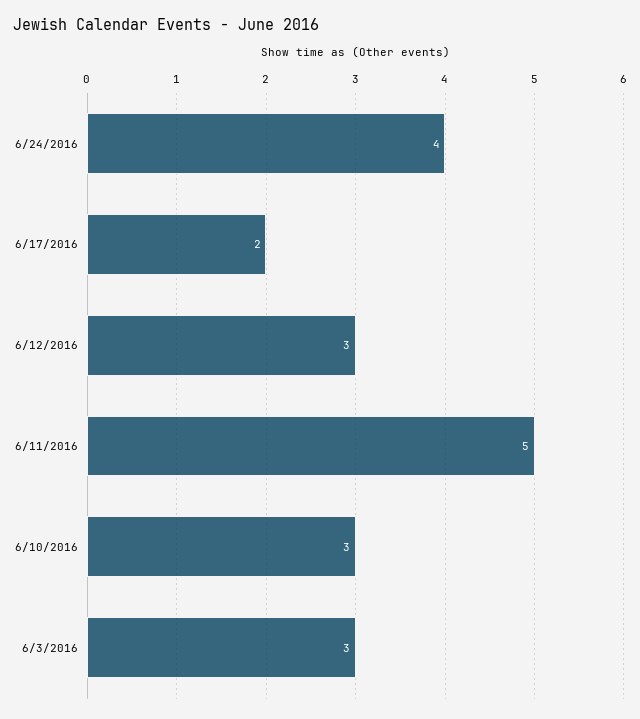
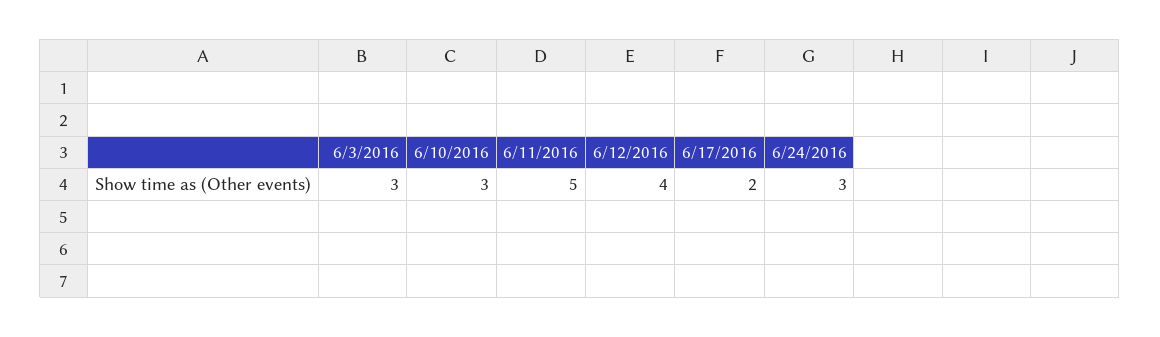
  {
-   "6/24/2016": 4,
+   "6/24/2016": 3,
    "6/17/2016": 2,
-   "6/12/2016": 3,
+   "6/12/2016": 4,
    "6/11/2016": 5,
    "6/10/2016": 3,
    "6/3/2016": 3
  }

